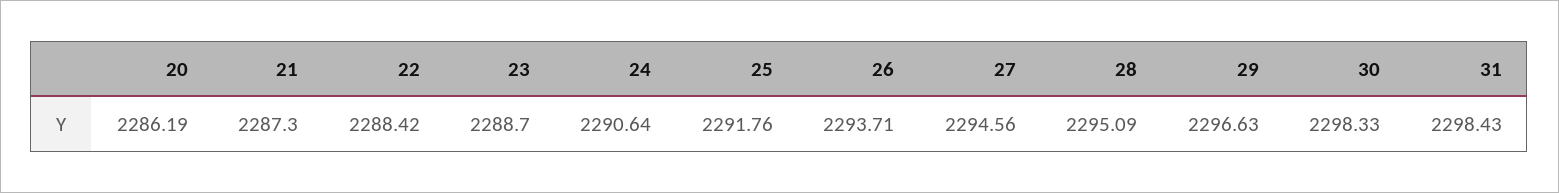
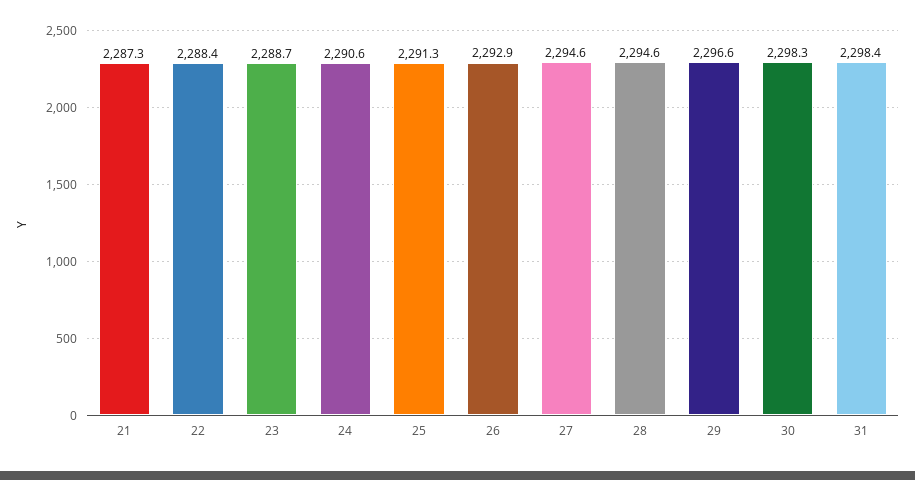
  {
-   "20": 2286.19,
    "21": 2287.3,
    "22": 2288.42,
    "23": 2288.7,
    "24": 2290.64,
-   "25": 2291.76,
+   "25": 2291.3,
-   "26": 2293.71,
+   "26": 2292.9,
    "27": 2294.56,
-   "28": 2295.09,
+   "28": 2294.6,
    "29": 2296.63,
    "30": 2298.33,
    "31": 2298.43
  }

